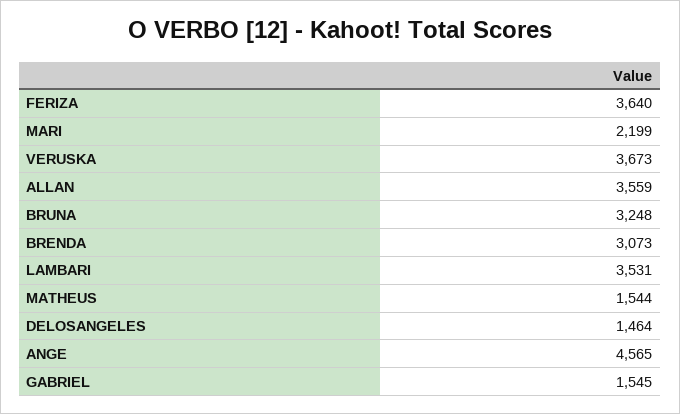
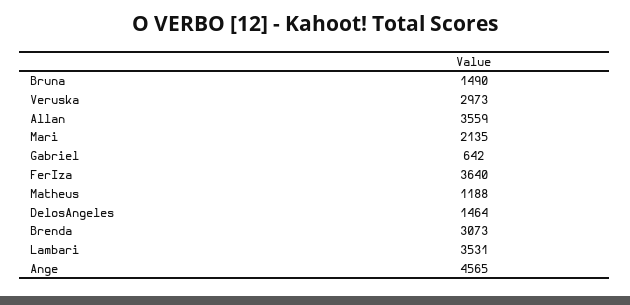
  {
    "FERIZA": 3640,
-   "MARI": 2199,
+   "MARI": 2135,
-   "VERUSKA": 3673,
+   "VERUSKA": 2973,
    "ALLAN": 3559,
-   "BRUNA": 3248,
+   "BRUNA": 1490,
    "BRENDA": 3073,
    "LAMBARI": 3531,
-   "MATHEUS": 1544,
+   "MATHEUS": 1188,
    "DELOSANGELES": 1464,
    "ANGE": 4565,
-   "GABRIEL": 1545
+   "GABRIEL": 642
  }

